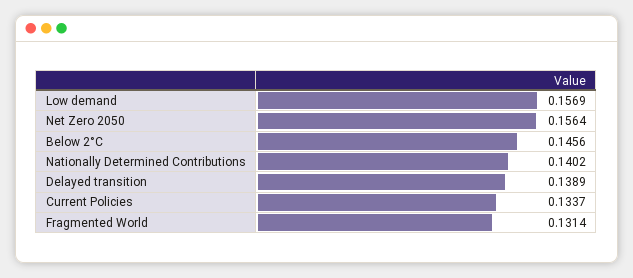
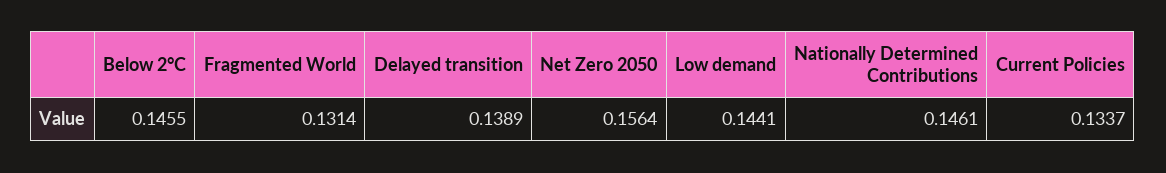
  {
-   "Low demand": 0.1569,
+   "Low demand": 0.1441,
    "Net Zero 2050": 0.1564,
-   "Below 2°C": 0.1456,
+   "Below 2°C": 0.1455,
-   "Nationally Determined Contributions": 0.1402,
+   "Nationally Determined Contributions": 0.1461,
    "Delayed transition": 0.1389,
    "Current Policies": 0.1337,
    "Fragmented World": 0.1314
  }

